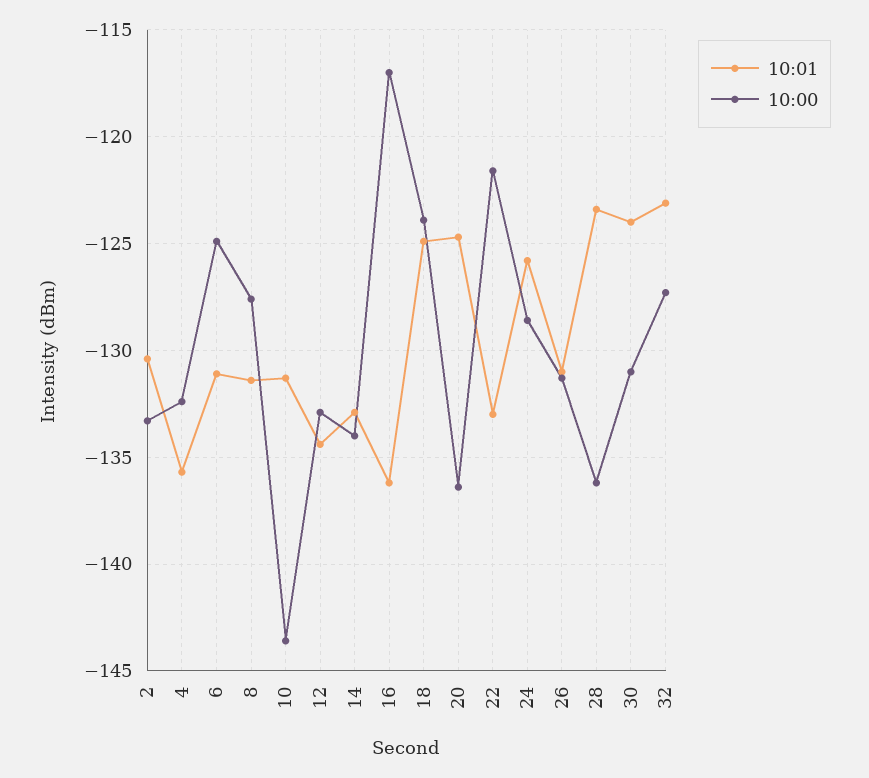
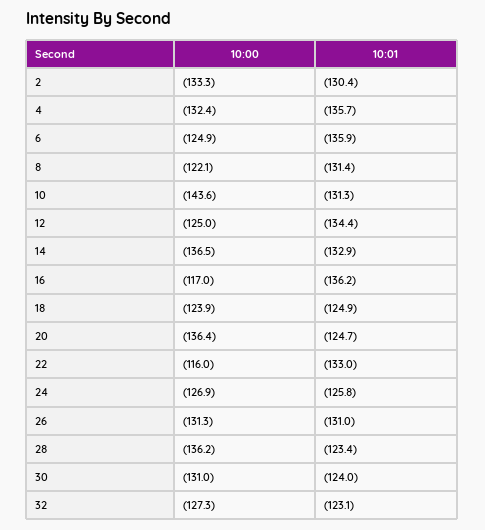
  {
    "10:01": {
      "2": -130.4,
      "4": -135.7,
-     "6": -131,
+     "6": -135.9,
      "8": -131.4,
      "10": -131.3,
      "12": -134.4,
      "14": -132.9,
      "16": -136.2,
      "18": -124.9,
      "20": -124.7,
      "22": -133,
      "24": -125.8,
      "26": -131,
      "28": -123.4,
      "30": -124,
      "32": -123.1
    },
    "10:00": {
      "2": -133.3,
      "4": -132.4,
      "6": -124.9,
-     "8": -127.5,
+     "8": -122.1,
      "10": -143.6,
-     "12": -133,
+     "12": -125,
-     "14": -134,
+     "14": -136.5,
      "16": -117,
      "18": -123.9,
      "20": -136.4,
-     "22": -121.5,
+     "22": -116,
-     "24": -128.5,
+     "24": -126.9,
      "26": -131.3,
      "28": -136.2,
      "30": -131,
      "32": -127.3
    }
  }

